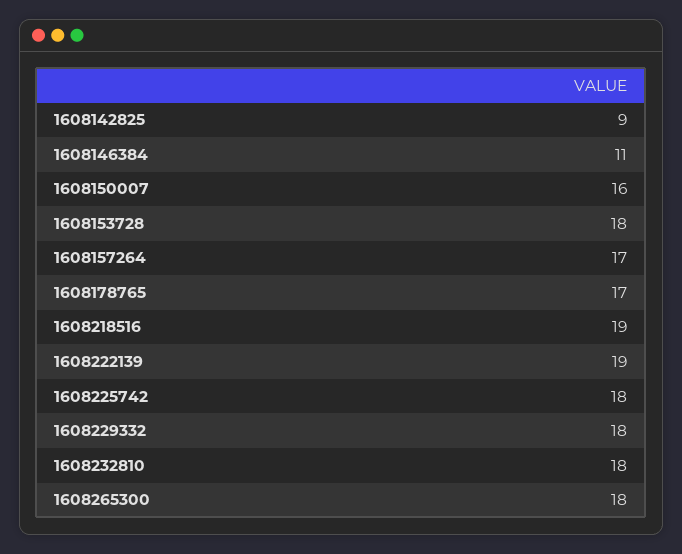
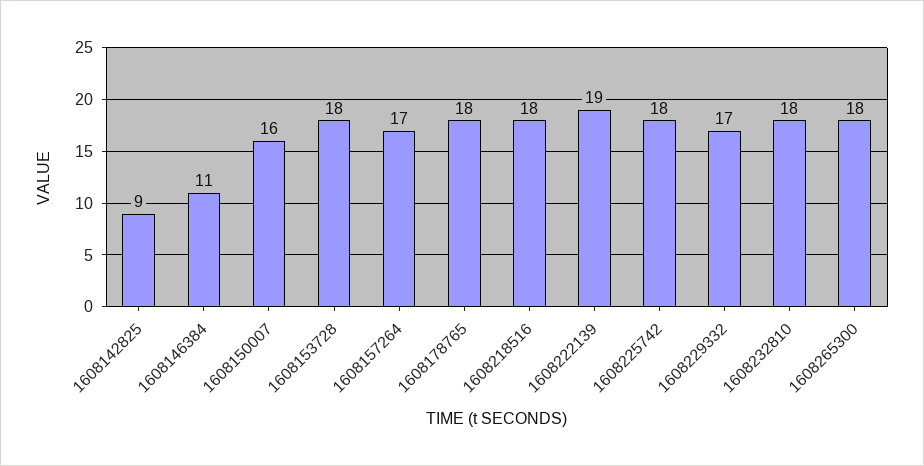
  {
    "1608142825": 9,
    "1608146384": 11,
    "1608150007": 16,
    "1608153728": 18,
    "1608157264": 17,
-   "1608178765": 17,
+   "1608178765": 18,
-   "1608218516": 19,
+   "1608218516": 18,
    "1608222139": 19,
    "1608225742": 18,
-   "1608229332": 18,
+   "1608229332": 17,
    "1608232810": 18,
    "1608265300": 18
  }

